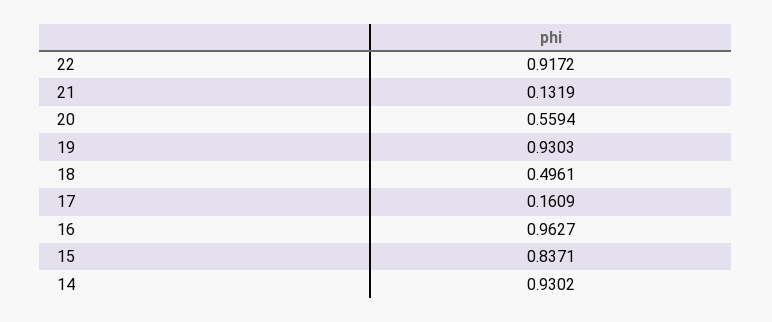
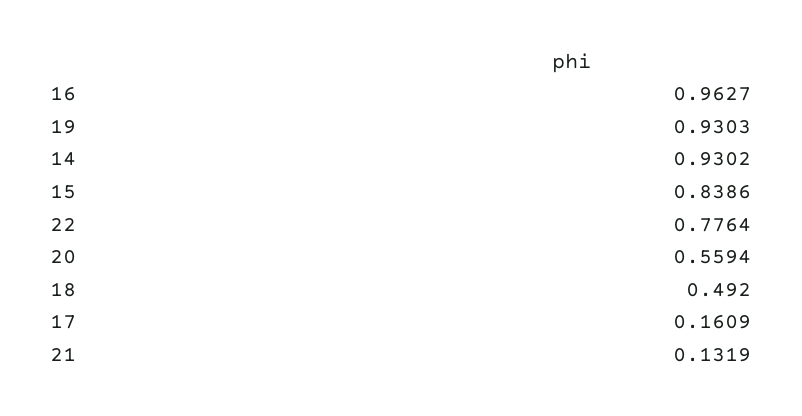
  {
-   "22": 0.9172,
+   "22": 0.7764,
    "21": 0.1319,
    "20": 0.5594,
    "19": 0.9303,
-   "18": 0.4961,
+   "18": 0.492,
    "17": 0.1609,
    "16": 0.9627,
-   "15": 0.8371,
+   "15": 0.8386,
    "14": 0.9302
  }

